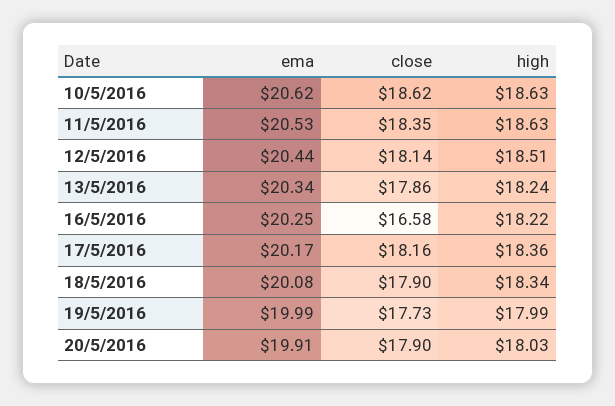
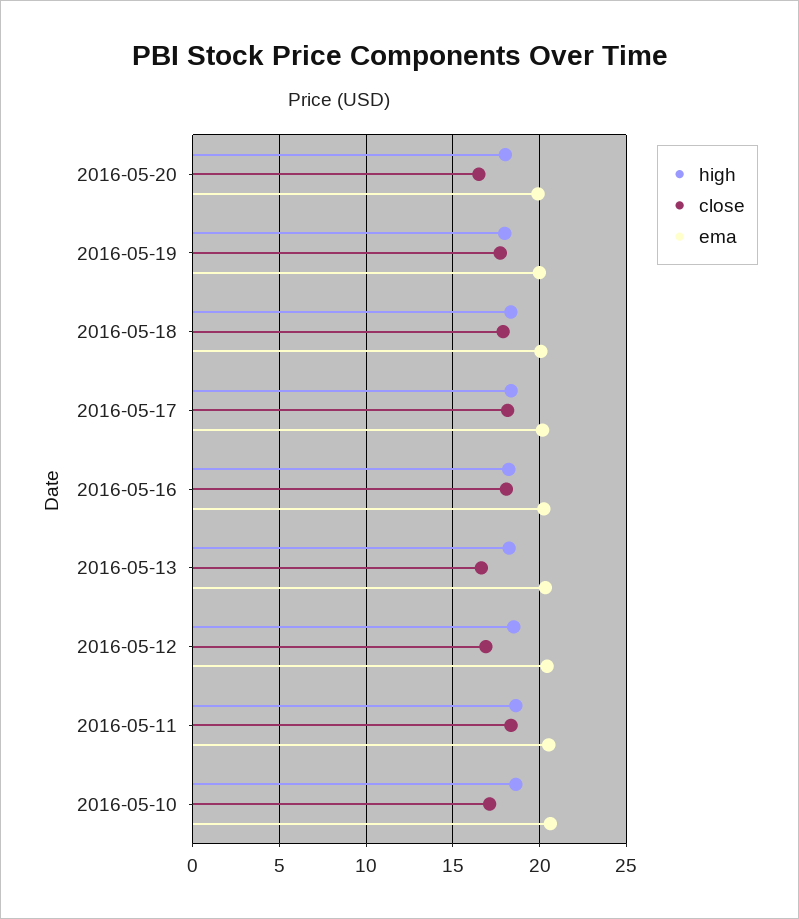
  {
    "ema": {
      "10/5/2016": 20.62,
      "11/5/2016": 20.53,
      "12/5/2016": 20.44,
      "13/5/2016": 20.34,
      "16/5/2016": 20.25,
      "17/5/2016": 20.17,
      "18/5/2016": 20.08,
      "19/5/2016": 19.99,
      "20/5/2016": 19.91
    },
    "close": {
-     "10/5/2016": 18.62,
+     "10/5/2016": 17,
      "11/5/2016": 18.35,
-     "12/5/2016": 18.14,
+     "12/5/2016": 17,
-     "13/5/2016": 17.86,
+     "13/5/2016": 16.5,
-     "16/5/2016": 16.58,
+     "16/5/2016": 18,
      "17/5/2016": 18.16,
      "18/5/2016": 17.9,
      "19/5/2016": 17.73,
-     "20/5/2016": 17.9
+     "20/5/2016": 16.5
    },
    "high": {
      "10/5/2016": 18.63,
      "11/5/2016": 18.63,
      "12/5/2016": 18.51,
      "13/5/2016": 18.24,
      "16/5/2016": 18.22,
      "17/5/2016": 18.36,
      "18/5/2016": 18.34,
      "19/5/2016": 17.99,
      "20/5/2016": 18.03
    }
  }

